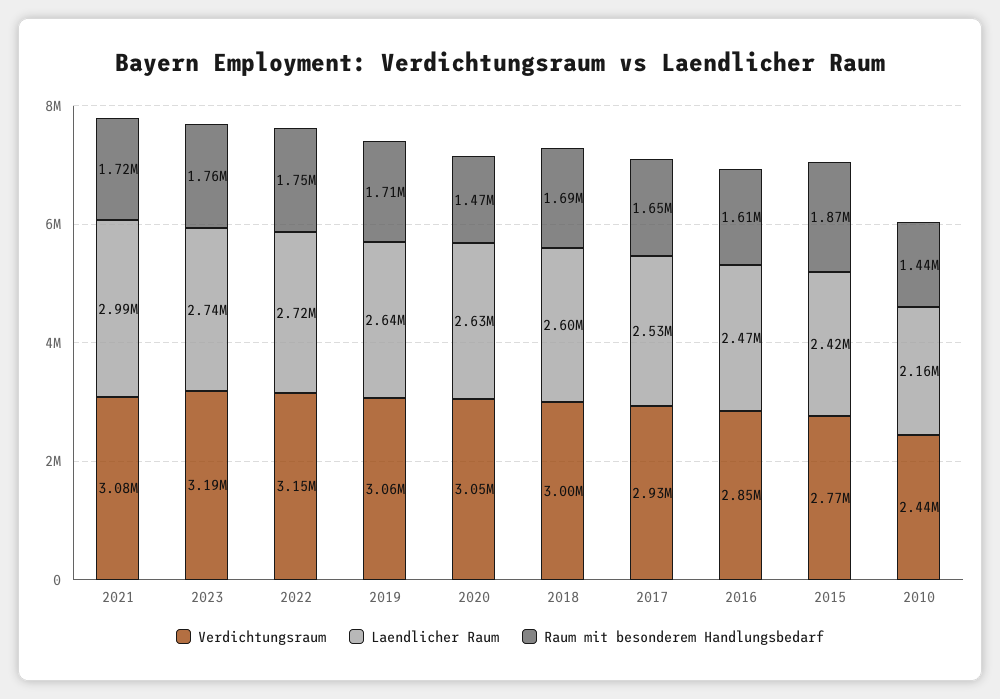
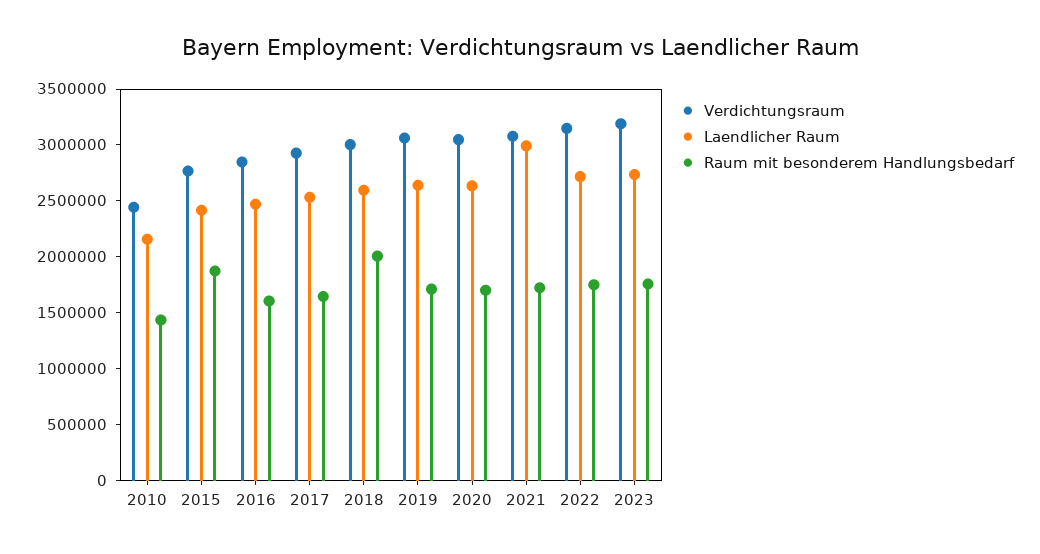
  {
    "Verdichtungsraum": {
      "2021": 3080000,
      "2023": 3190000,
      "2022": 3150000,
      "2019": 3060000,
      "2020": 3050000,
      "2018": 3000000,
      "2017": 2930000,
      "2016": 2850000,
      "2015": 2770000,
      "2010": 2440000
    },
    "Laendlicher Raum": {
      "2021": 2990000,
      "2023": 2740000,
      "2022": 2720000,
      "2019": 2640000,
      "2020": 2630000,
      "2018": 2600000,
      "2017": 2530000,
      "2016": 2470000,
      "2015": 2420000,
      "2010": 2160000
    },
    "Raum mit besonderem Handlungsbedarf": {
      "2021": 1720000,
      "2023": 1760000,
      "2022": 1750000,
      "2019": 1710000,
-     "2020": 1470000,
+     "2020": 1700000,
-     "2018": 1690000,
+     "2018": 2000000,
      "2017": 1650000,
      "2016": 1610000,
      "2015": 1870000,
      "2010": 1440000
    }
  }

